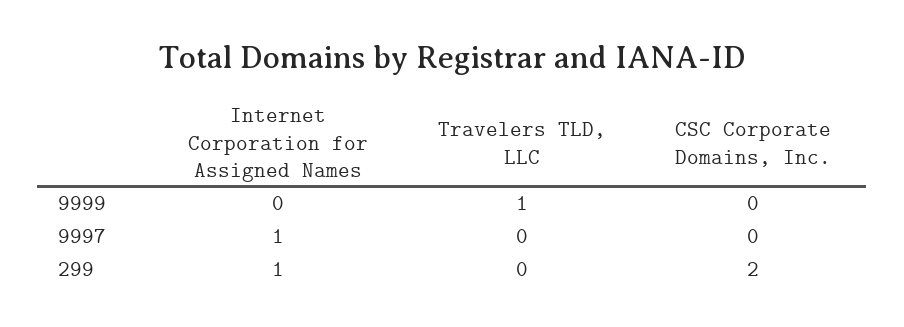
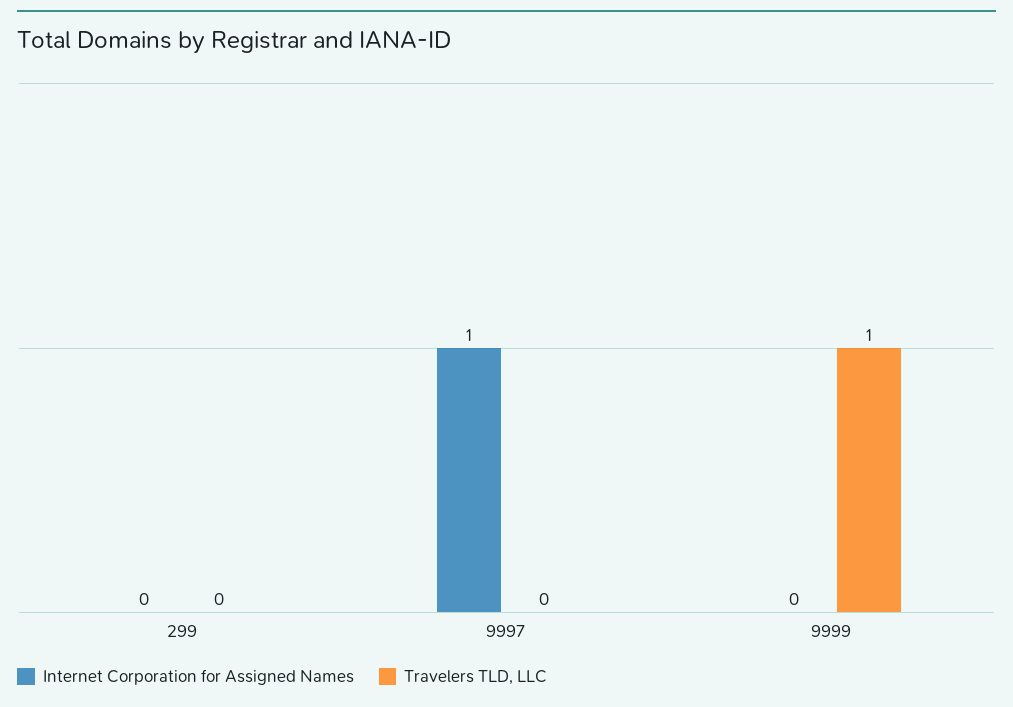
  {
    "Internet Corporation for Assigned Names": {
      "9999": 0,
      "9997": 1,
-     "299": 1
+     "299": 0
    },
    "Travelers TLD, LLC": {
      "9999": 1,
      "9997": 0,
      "299": 0
-   },
+   }
-   "CSC Corporate Domains, Inc.": {
-     "9999": 0,
-     "9997": 0,
-     "299": 2
-   }
  }

